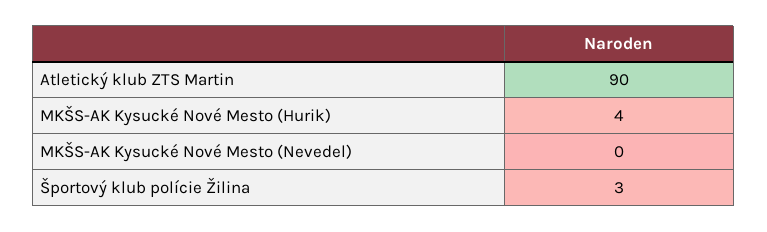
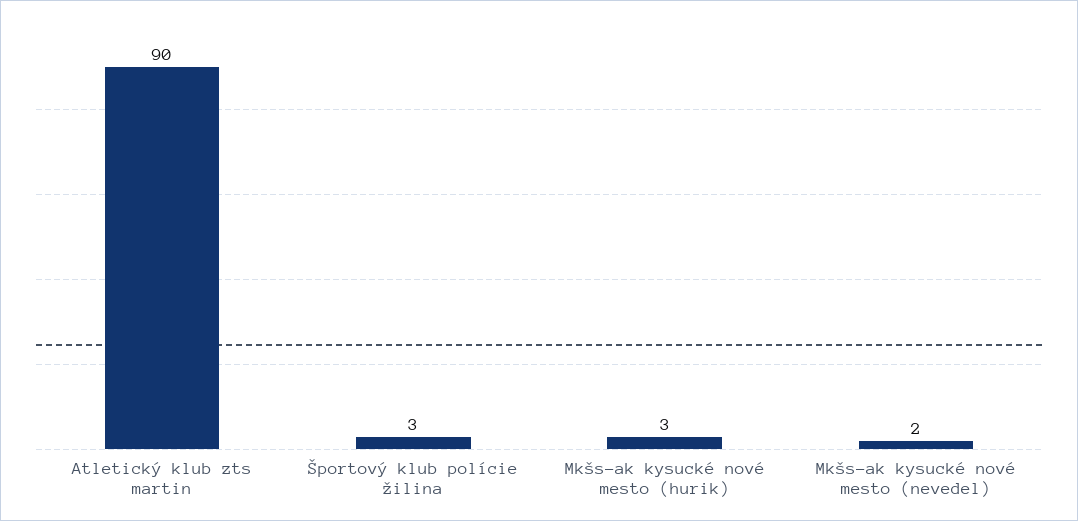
  {
    "Atletický klub ZTS Martin": 90,
-   "MKŠS-AK Kysucké Nové Mesto (Hurik)": 4,
+   "MKŠS-AK Kysucké Nové Mesto (Hurik)": 3,
-   "MKŠS-AK Kysucké Nové Mesto (Nevedel)": 0,
+   "MKŠS-AK Kysucké Nové Mesto (Nevedel)": 2,
    "Športový klub polície Žilina": 3
  }

